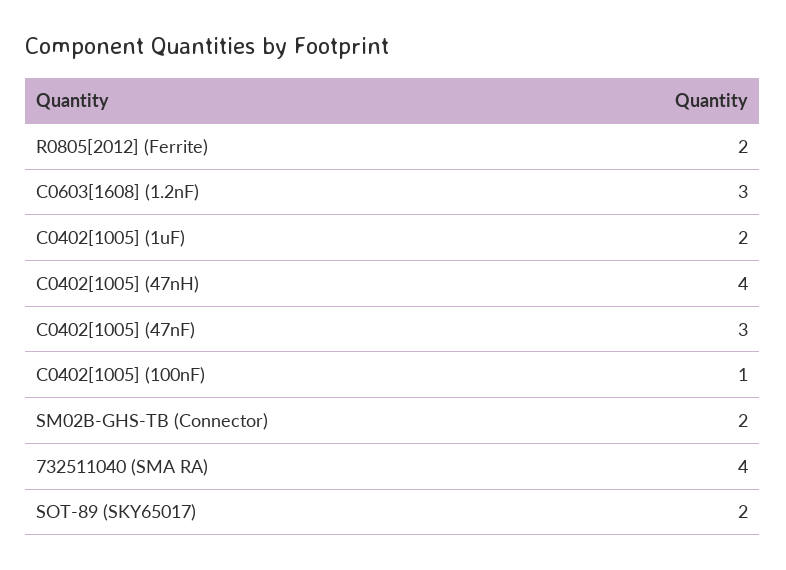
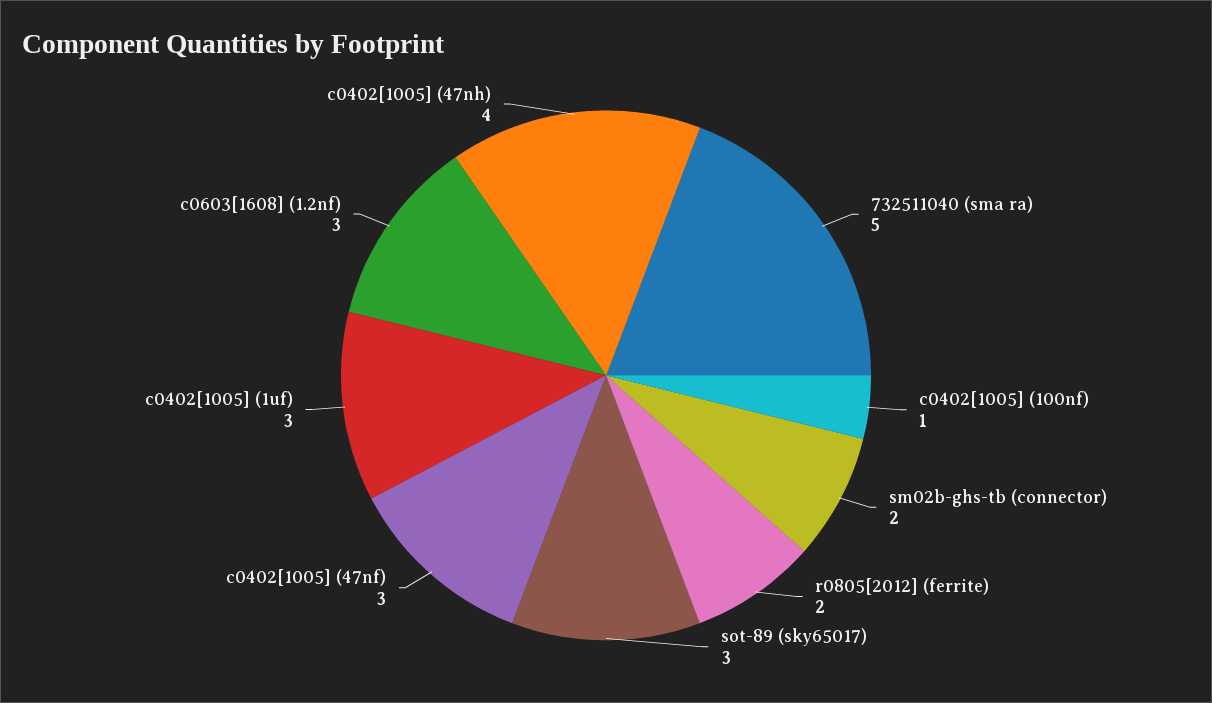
  {
    "R0805[2012] (Ferrite)": 2,
    "C0603[1608] (1.2nF)": 3,
-   "C0402[1005] (1uF)": 2,
+   "C0402[1005] (1uF)": 3,
    "C0402[1005] (47nH)": 4,
    "C0402[1005] (47nF)": 3,
    "C0402[1005] (100nF)": 1,
    "SM02B-GHS-TB (Connector)": 2,
-   "732511040 (SMA RA)": 4,
+   "732511040 (SMA RA)": 5,
-   "SOT-89 (SKY65017)": 2
+   "SOT-89 (SKY65017)": 3
  }

